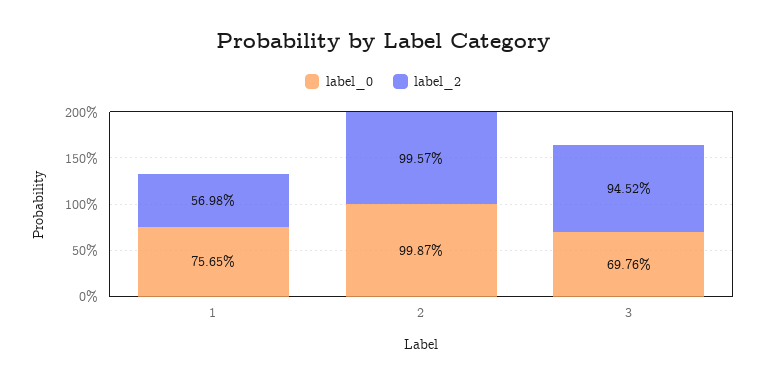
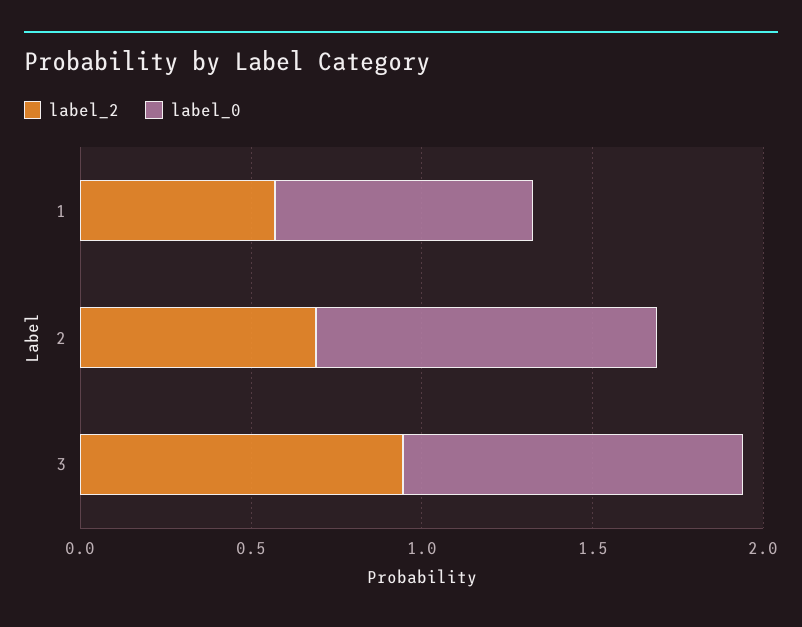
  {
    "label_0": {
      "1": 0.7565,
      "2": 0.9987,
-     "3": 0.6976
+     "3": 1
    },
    "label_2": {
      "1": 0.5698,
-     "2": 0.9957,
+     "2": 0.7,
      "3": 0.9452
    }
  }

